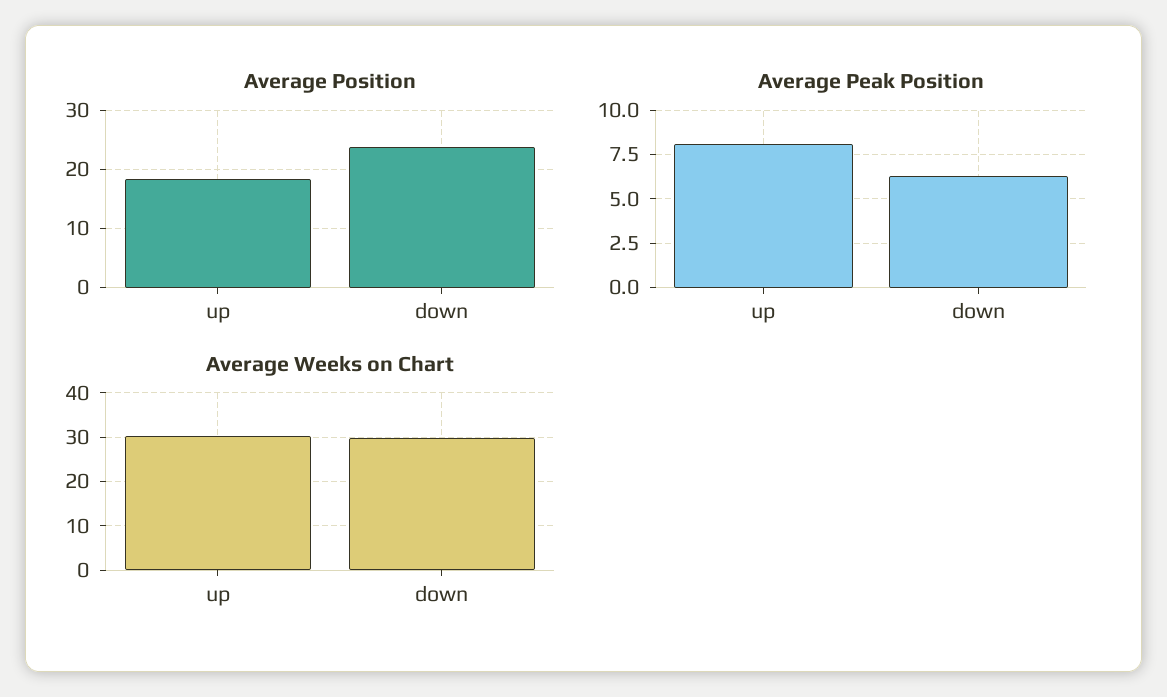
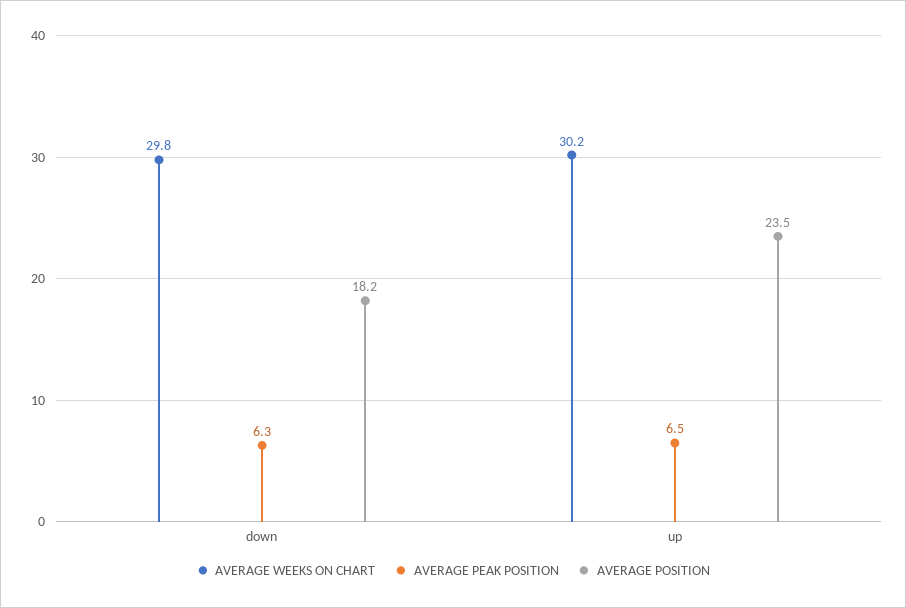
  {
    "Average Position": {
-     "up": 18,
+     "up": 23.5,
-     "down": 24
+     "down": 18.2
    },
    "Average Peak Position": {
-     "up": 8,
+     "up": 6.5,
      "down": 6.3
    },
    "Average Weeks on Chart": {
      "up": 30.2,
      "down": 29.8
    }
  }

